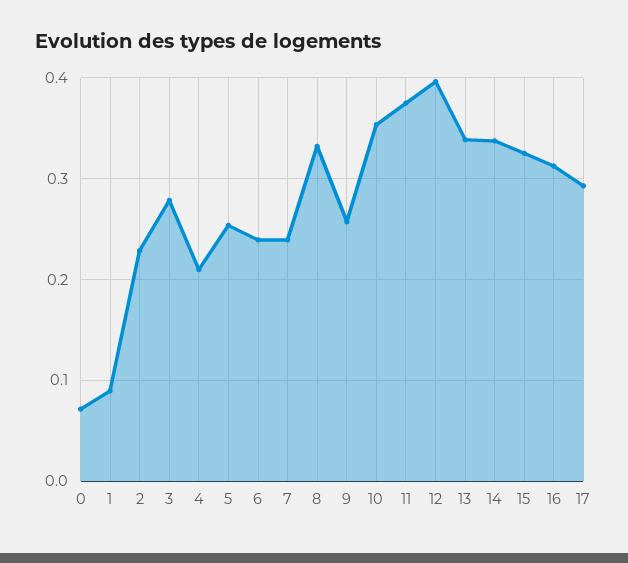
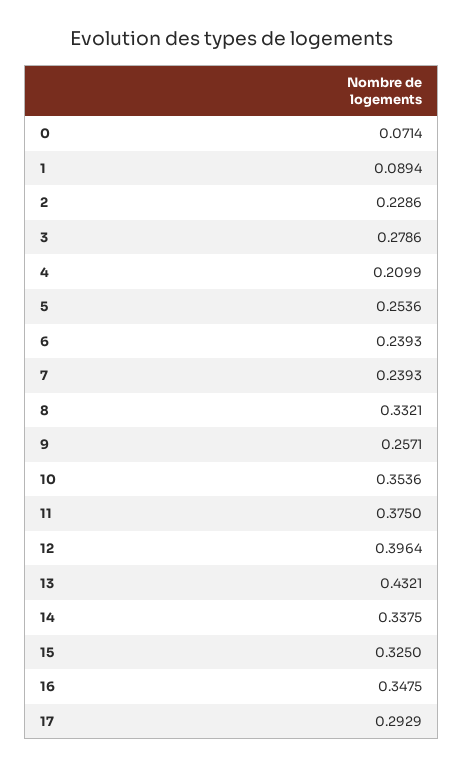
  {
    "0": 0.0714,
    "1": 0.0894,
    "2": 0.2286,
    "3": 0.2786,
    "4": 0.2099,
    "5": 0.2536,
    "6": 0.2393,
    "7": 0.2393,
    "8": 0.3321,
    "9": 0.2571,
    "10": 0.3536,
    "11": 0.375,
    "12": 0.3964,
-   "13": 0.34,
+   "13": 0.4321,
    "14": 0.3375,
    "15": 0.325,
-   "16": 0.31,
+   "16": 0.3475,
    "17": 0.2929
  }

